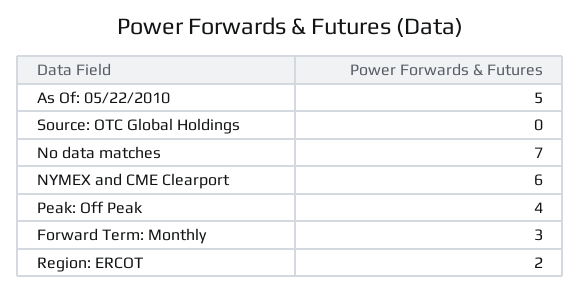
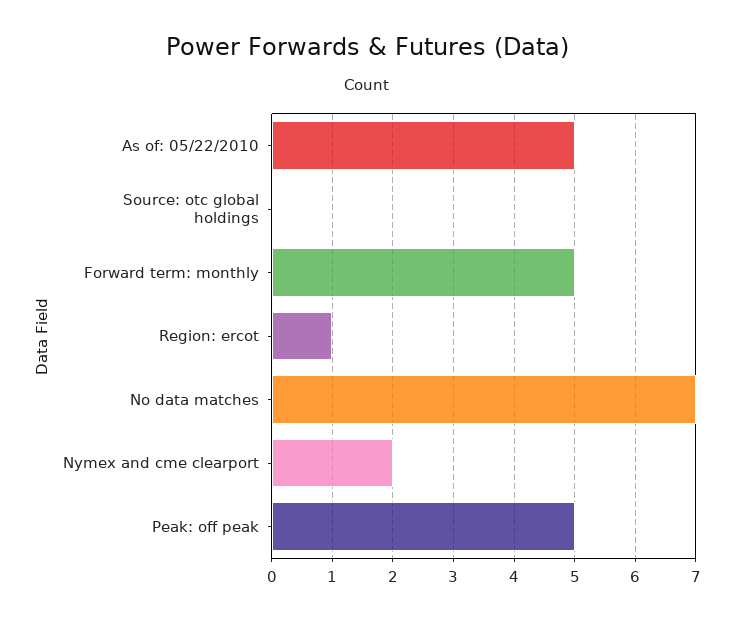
  {
    "As Of: 05/22/2010": 5,
    "Source: OTC Global Holdings": 0,
    "No data matches": 7,
-   "NYMEX and CME Clearport": 6,
+   "NYMEX and CME Clearport": 2,
-   "Peak: Off Peak": 4,
+   "Peak: Off Peak": 5,
-   "Forward Term: Monthly": 3,
+   "Forward Term: Monthly": 5,
-   "Region: ERCOT": 2
+   "Region: ERCOT": 1
  }

